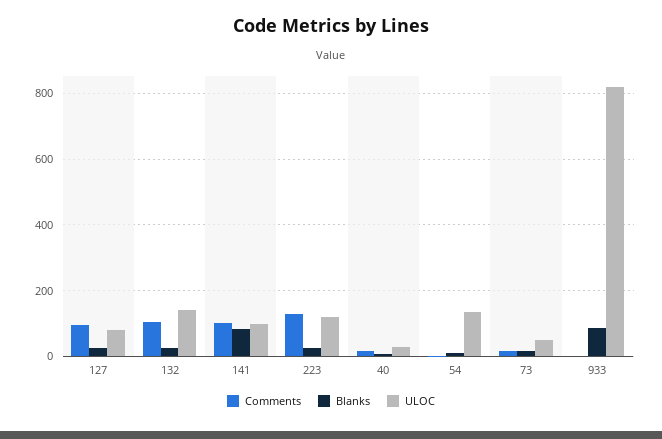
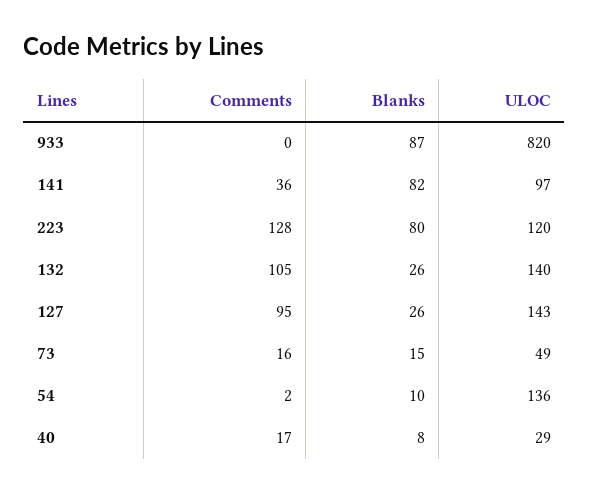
  {
    "Comments": {
      "127": 95,
      "132": 105,
-     "141": 100,
+     "141": 36,
      "223": 128,
      "40": 17,
      "54": 2,
      "73": 16,
      "933": 0
    },
    "Blanks": {
      "127": 26,
      "132": 26,
      "141": 82,
-     "223": 20,
+     "223": 80,
      "40": 8,
      "54": 10,
      "73": 15,
      "933": 87
    },
    "ULOC": {
-     "127": 80,
+     "127": 143,
      "132": 140,
      "141": 97,
      "223": 120,
      "40": 29,
      "54": 136,
      "73": 49,
      "933": 820
    }
  }

